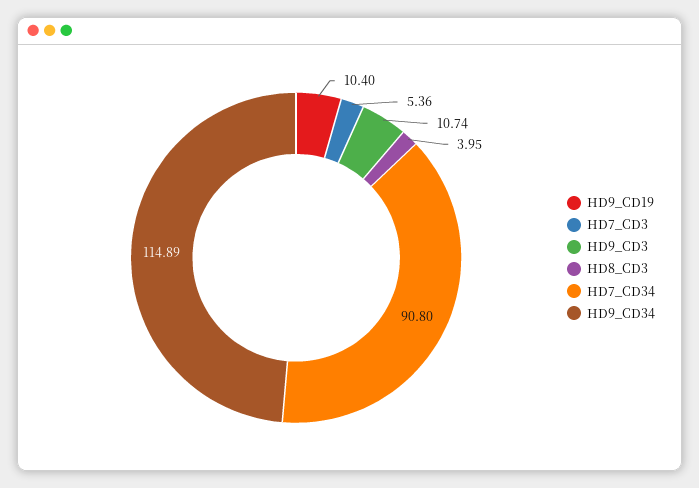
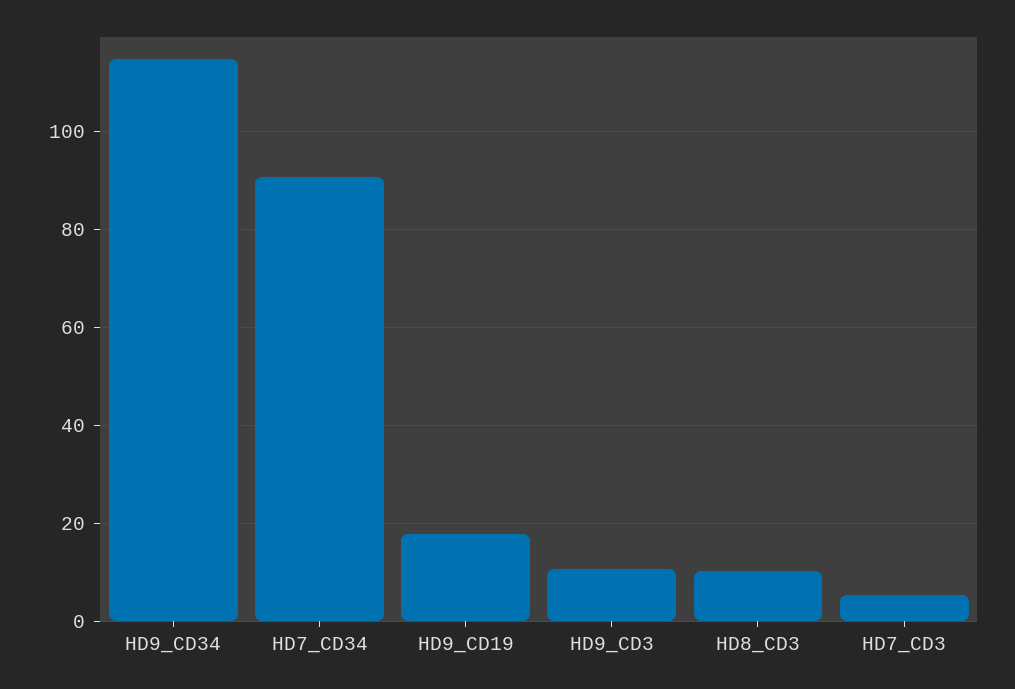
  {
-   "HD9_CD19": 10.4,
+   "HD9_CD19": 18,
    "HD7_CD3": 5.36,
    "HD9_CD3": 10.74,
-   "HD8_CD3": 3.95,
+   "HD8_CD3": 10,
    "HD7_CD34": 90.8,
    "HD9_CD34": 114.89
  }

